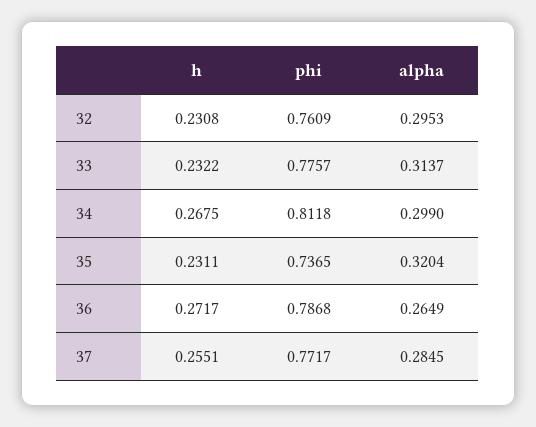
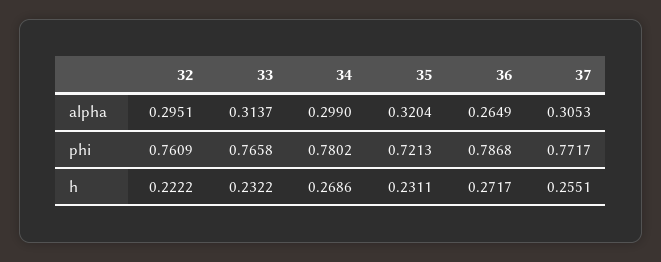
  {
    "h": {
-     "32": 0.2308,
+     "32": 0.2222,
      "33": 0.2322,
-     "34": 0.2675,
+     "34": 0.2686,
      "35": 0.2311,
      "36": 0.2717,
      "37": 0.2551
    },
    "phi": {
      "32": 0.7609,
-     "33": 0.7757,
+     "33": 0.7658,
-     "34": 0.8118,
+     "34": 0.7802,
-     "35": 0.7365,
+     "35": 0.7213,
      "36": 0.7868,
      "37": 0.7717
    },
    "alpha": {
-     "32": 0.2953,
+     "32": 0.2951,
      "33": 0.3137,
      "34": 0.299,
      "35": 0.3204,
      "36": 0.2649,
-     "37": 0.2845
+     "37": 0.3053
    }
  }

